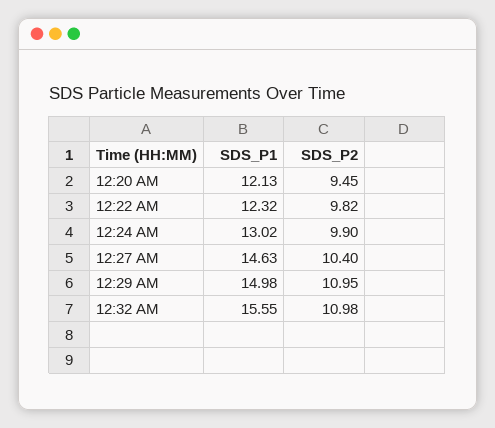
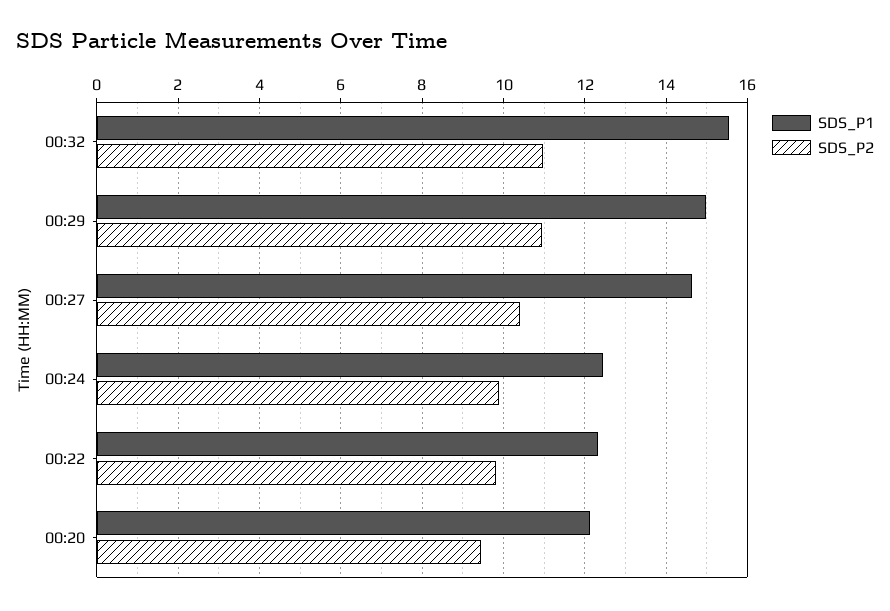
  {
    "SDS_P1": {
      "12:20 AM": 12.13,
      "12:22 AM": 12.32,
-     "12:24 AM": 13.02,
+     "12:24 AM": 12.4,
      "12:27 AM": 14.63,
      "12:29 AM": 14.98,
      "12:32 AM": 15.55
    },
    "SDS_P2": {
      "12:20 AM": 9.45,
      "12:22 AM": 9.82,
      "12:24 AM": 9.9,
      "12:27 AM": 10.4,
      "12:29 AM": 10.95,
      "12:32 AM": 10.98
    }
  }

